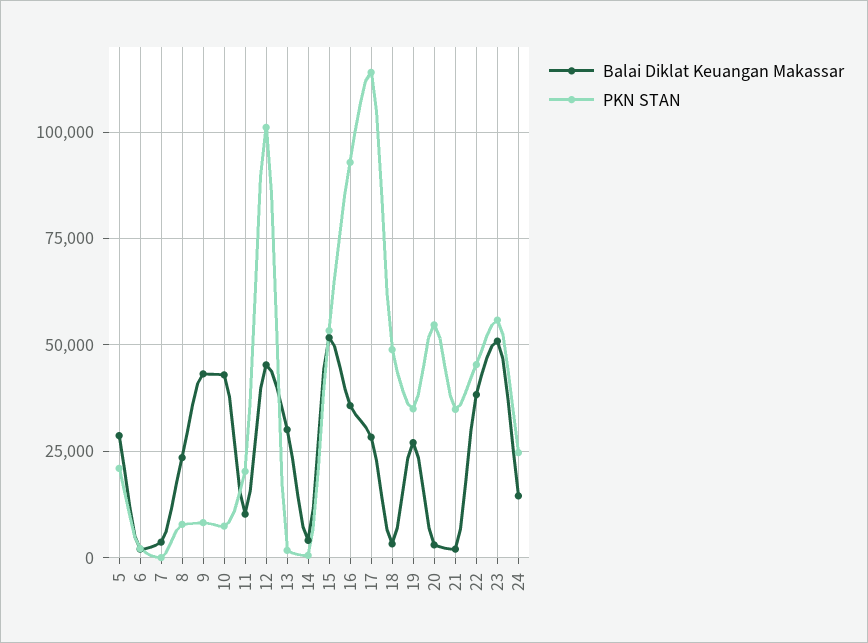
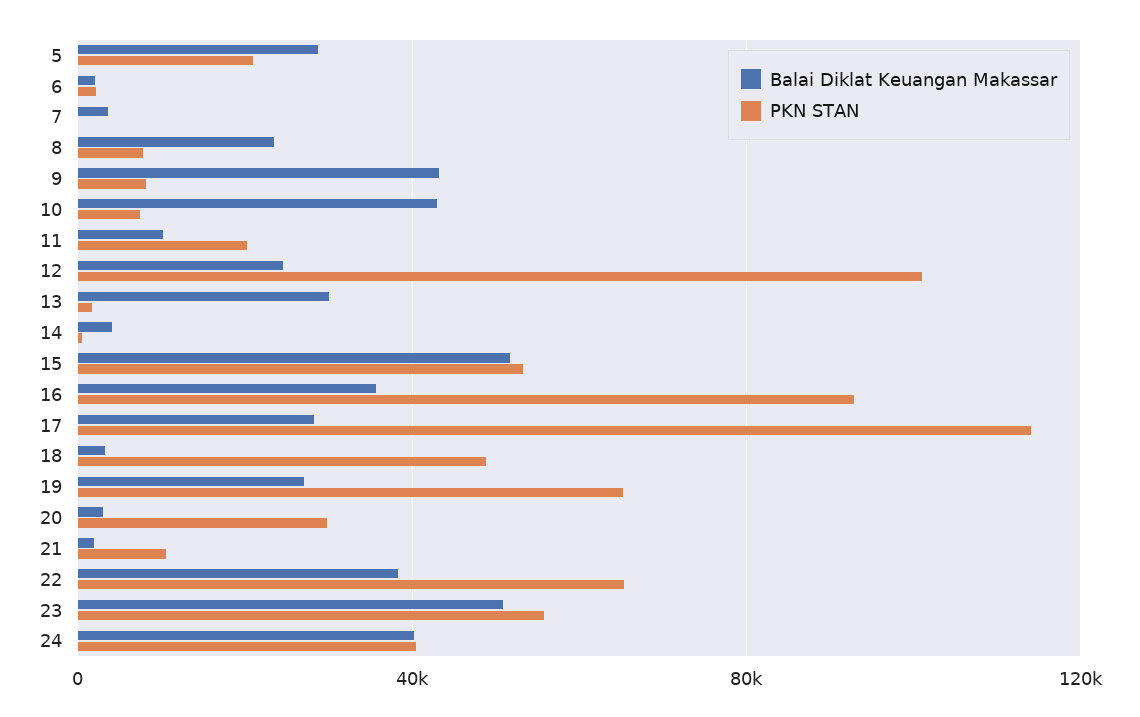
  {
    "Balai Diklat Keuangan Makassar": {
      "5": 27500,
      "6": 2500,
      "7": 2500,
      "8": 22500,
      "9": 42500,
      "10": 42500,
      "11": 10000,
-     "12": 45000,
+     "12": 25000,
      "13": 30000,
      "14": 5000,
      "15": 52500,
      "16": 35000,
      "17": 27500,
      "18": 2500,
      "19": 27500,
      "20": 2500,
      "21": 2500,
      "22": 37500,
      "23": 50000,
-     "24": 15000
+     "24": 40000
    },
    "PKN STAN": {
      "5": 20000,
      "6": 2500,
      "7": 0,
      "8": 7500,
      "9": 7500,
      "10": 7500,
      "11": 20000,
      "12": 100000,
      "13": 2500,
      "14": 0,
      "15": 52500,
      "16": 92500,
      "17": 115000,
      "18": 50000,
-     "19": 35000,
+     "19": 65000,
-     "20": 55000,
+     "20": 30000,
-     "21": 35000,
+     "21": 10000,
-     "22": 45000,
+     "22": 65000,
      "23": 55000,
-     "24": 25000
+     "24": 40000
    }
  }

